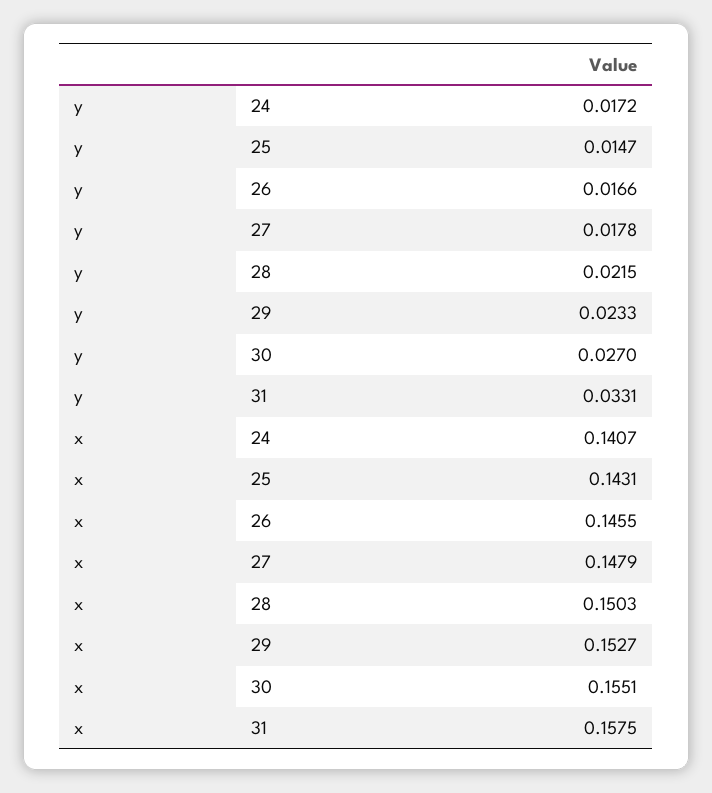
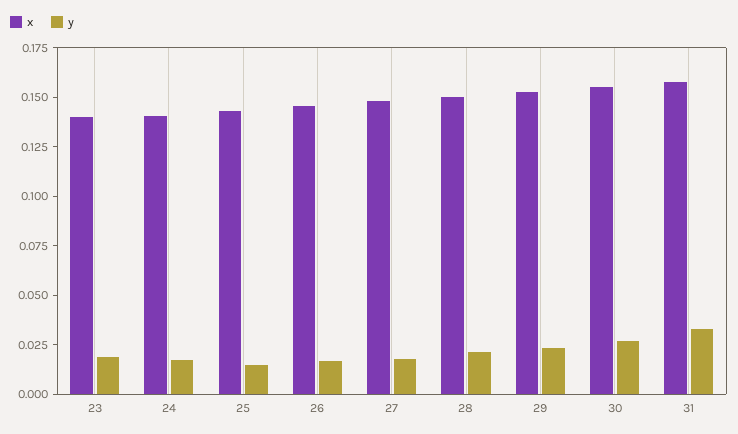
  {
    "y": {
      "24": 0.0172,
      "25": 0.0147,
      "26": 0.0166,
      "27": 0.0178,
      "28": 0.0215,
      "29": 0.0233,
      "30": 0.027,
-     "31": 0.0331
+     "31": 0.0331,
+     "23": 0.02
    },
    "x": {
      "24": 0.1407,
      "25": 0.1431,
      "26": 0.1455,
      "27": 0.1479,
      "28": 0.1503,
      "29": 0.1527,
      "30": 0.1551,
-     "31": 0.1575
+     "31": 0.1575,
+     "23": 0.14
    }
  }

